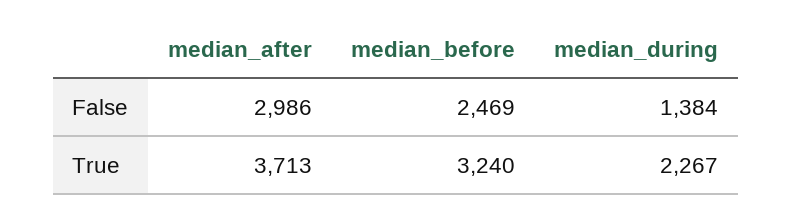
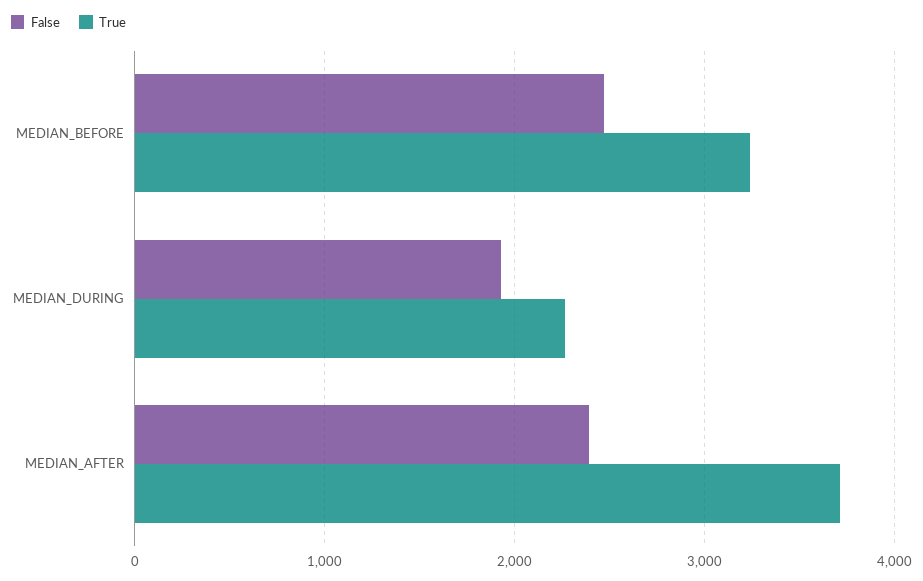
  {
    "False": {
-     "median_after": 2986,
+     "median_after": 2400,
      "median_before": 2469,
-     "median_during": 1384
+     "median_during": 1900
    },
    "True": {
      "median_after": 3713,
      "median_before": 3240,
      "median_during": 2267
    }
  }

